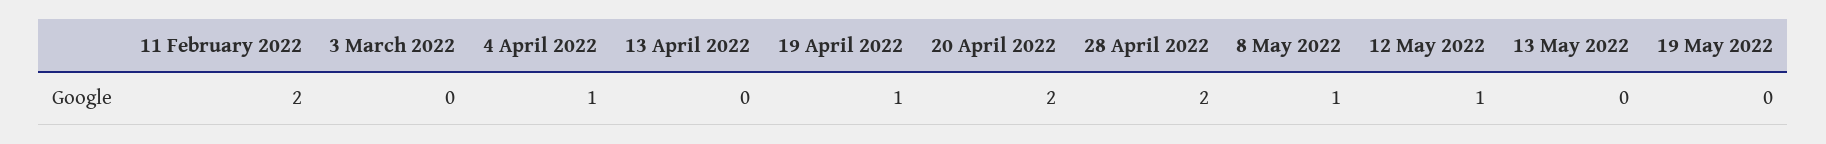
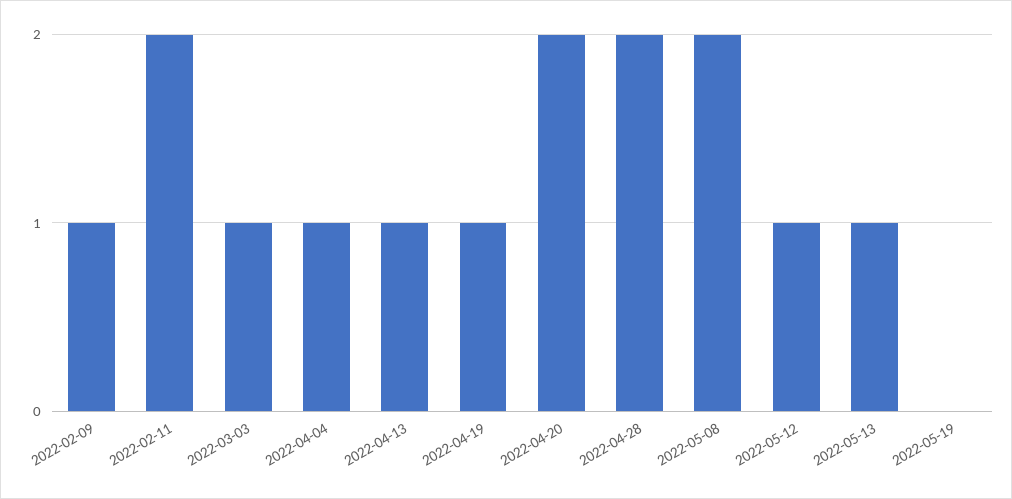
  {
    "11 February 2022": 2,
-   "3 March 2022": 0,
+   "3 March 2022": 1,
    "4 April 2022": 1,
-   "13 April 2022": 0,
+   "13 April 2022": 1,
    "19 April 2022": 1,
    "20 April 2022": 2,
    "28 April 2022": 2,
-   "8 May 2022": 1,
+   "8 May 2022": 2,
    "12 May 2022": 1,
-   "13 May 2022": 0,
+   "13 May 2022": 1,
-   "19 May 2022": 0
+   "19 May 2022": 0,
+   "2022-02-09": 1
  }

